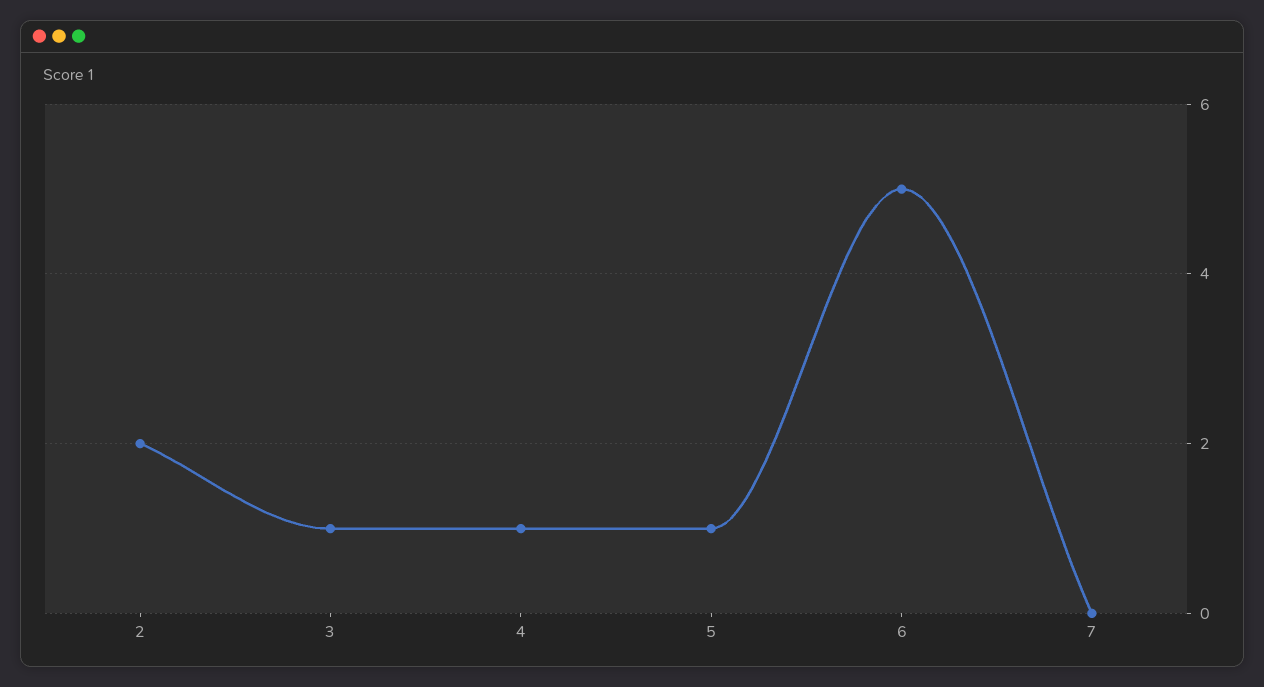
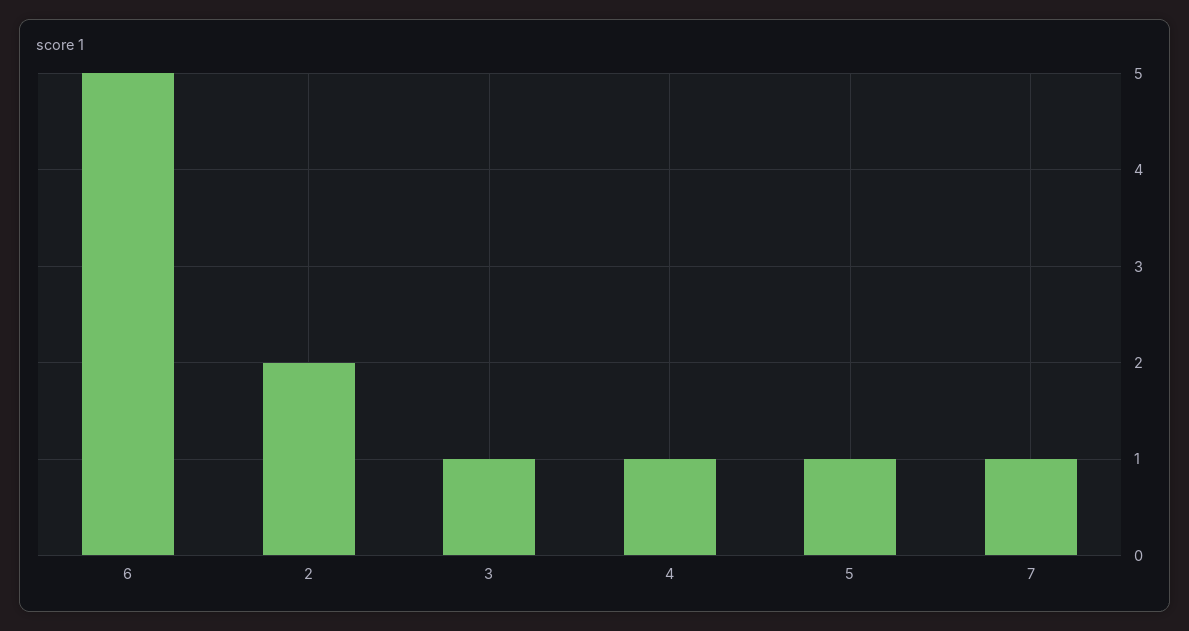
  {
    "2": 2,
    "3": 1,
    "4": 1,
    "5": 1,
    "6": 5,
-   "7": 0
+   "7": 1
  }

